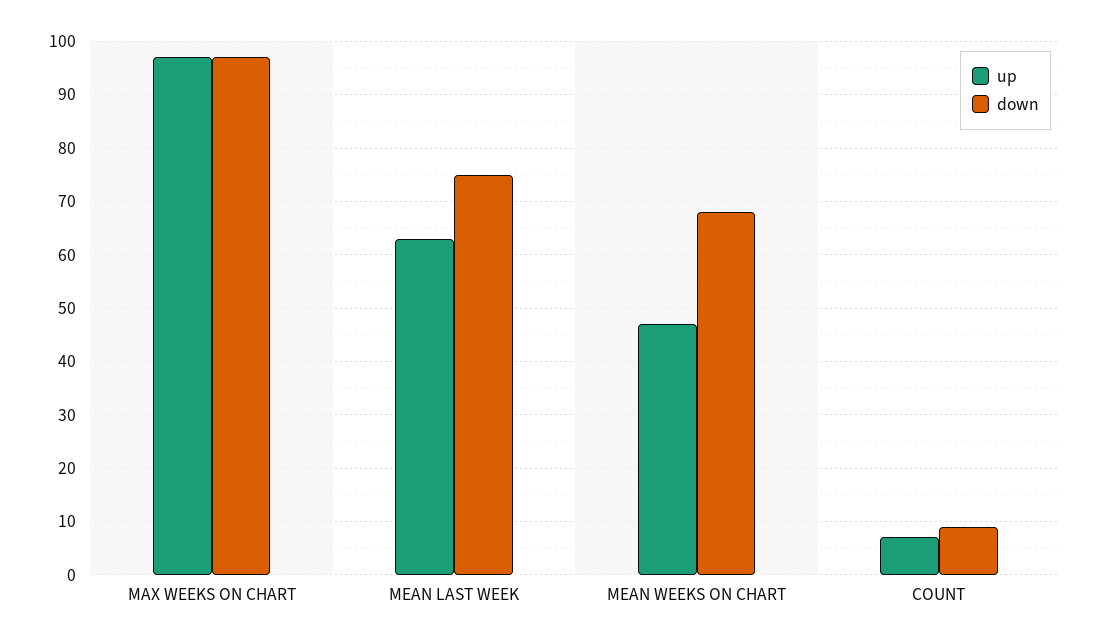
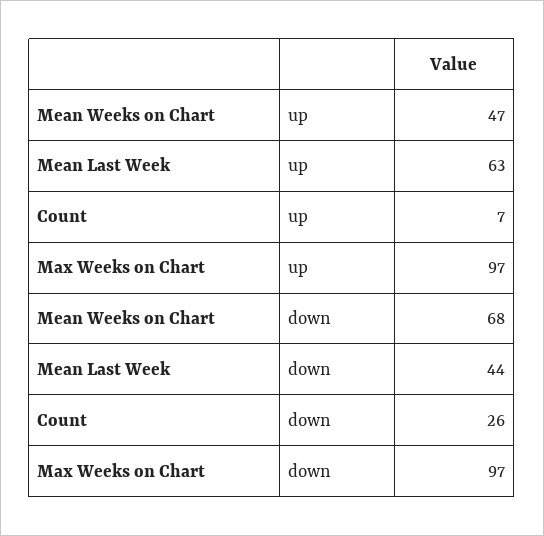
  {
    "up": {
      "MAX WEEKS ON CHART": 97,
      "MEAN LAST WEEK": 63,
      "MEAN WEEKS ON CHART": 47,
      "COUNT": 7
    },
    "down": {
      "MAX WEEKS ON CHART": 97,
-     "MEAN LAST WEEK": 75,
+     "MEAN LAST WEEK": 44,
      "MEAN WEEKS ON CHART": 68,
-     "COUNT": 10
+     "COUNT": 26
    }
  }

